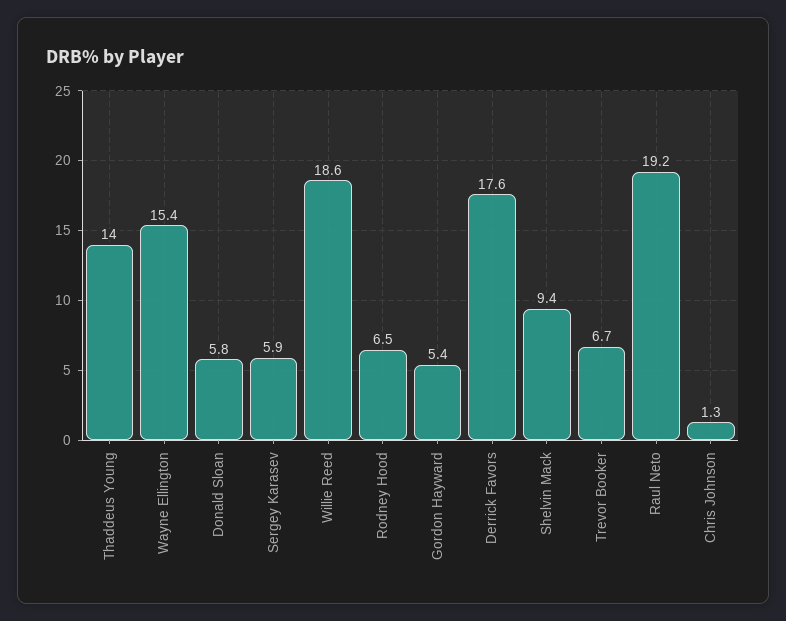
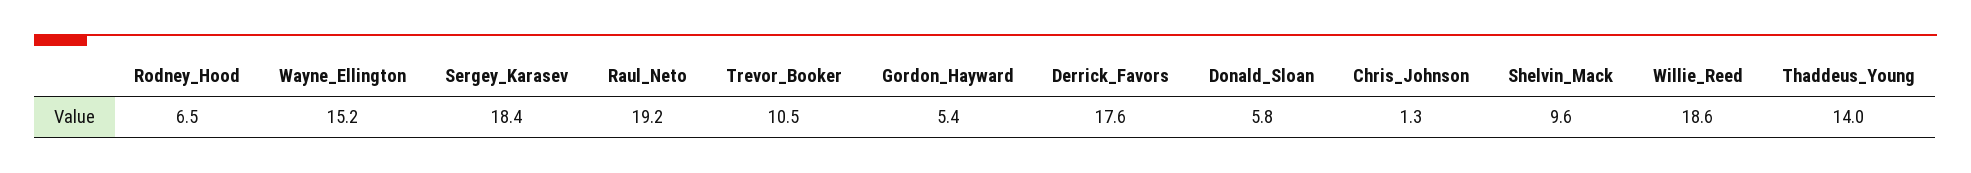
  {
    "Thaddeus Young": 14,
-   "Wayne Ellington": 15.4,
+   "Wayne Ellington": 15.2,
    "Donald Sloan": 5.8,
-   "Sergey Karasev": 5.9,
+   "Sergey Karasev": 18.4,
    "Willie Reed": 18.6,
    "Rodney Hood": 6.5,
    "Gordon Hayward": 5.4,
    "Derrick Favors": 17.6,
-   "Shelvin Mack": 9.4,
+   "Shelvin Mack": 9.6,
-   "Trevor Booker": 6.7,
+   "Trevor Booker": 10.5,
    "Raul Neto": 19.2,
    "Chris Johnson": 1.3
  }

